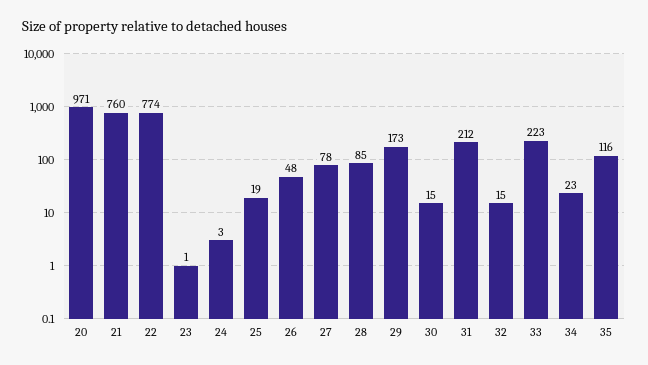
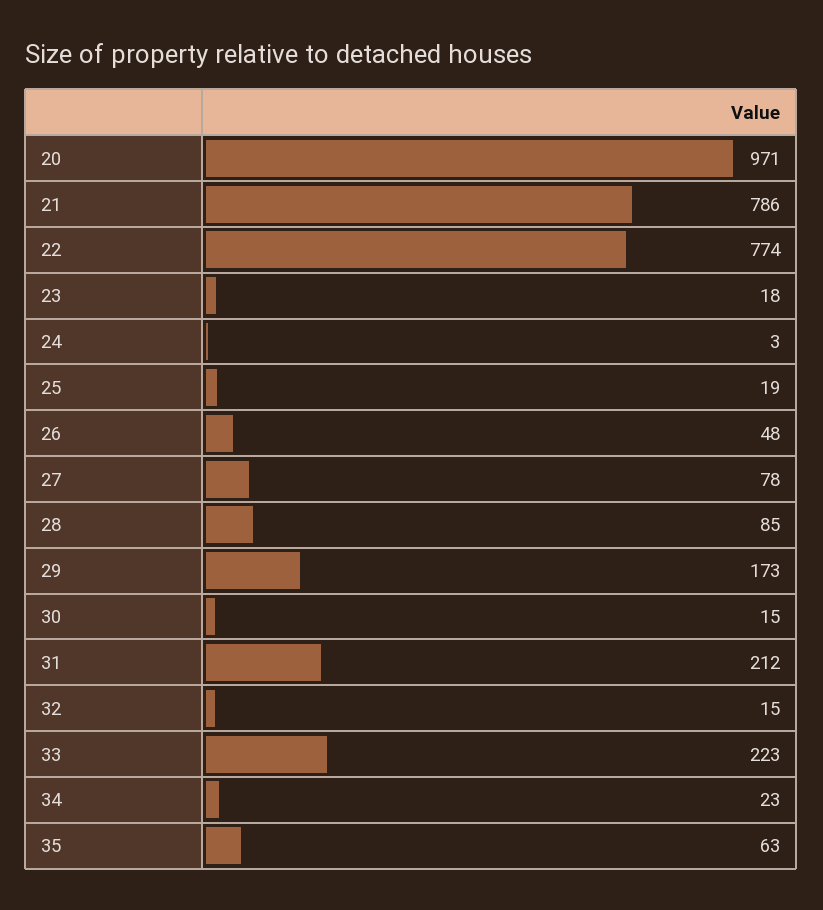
  {
    "20": 971,
-   "21": 760,
+   "21": 786,
    "22": 774,
-   "23": 1,
+   "23": 18,
    "24": 3,
    "25": 19,
    "26": 48,
    "27": 78,
    "28": 85,
    "29": 173,
    "30": 15,
    "31": 212,
    "32": 15,
    "33": 223,
    "34": 23,
-   "35": 116
+   "35": 63
  }

